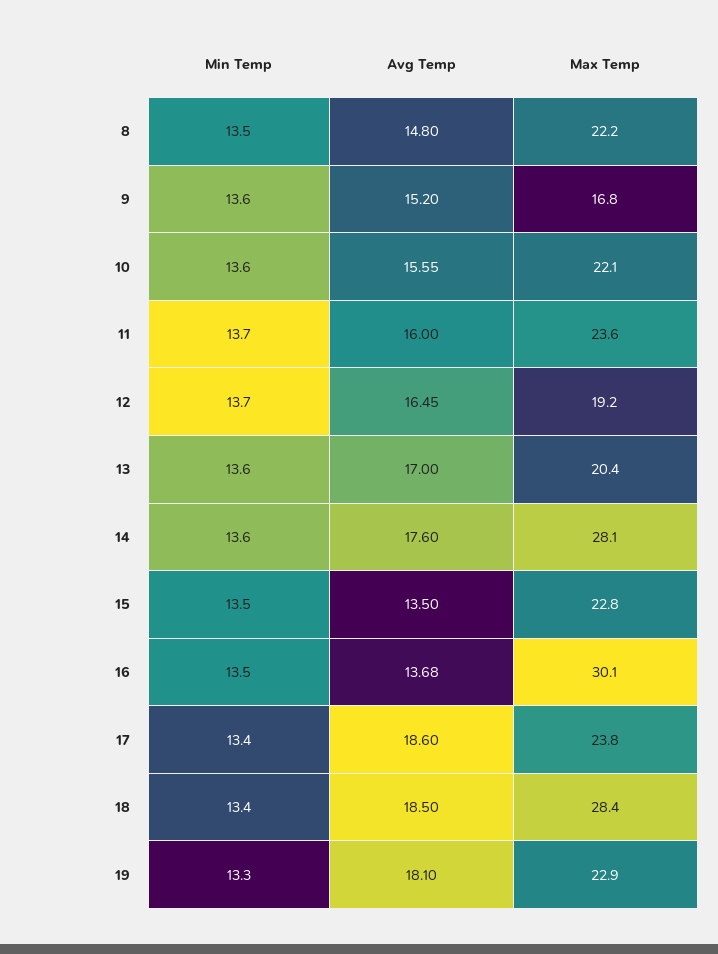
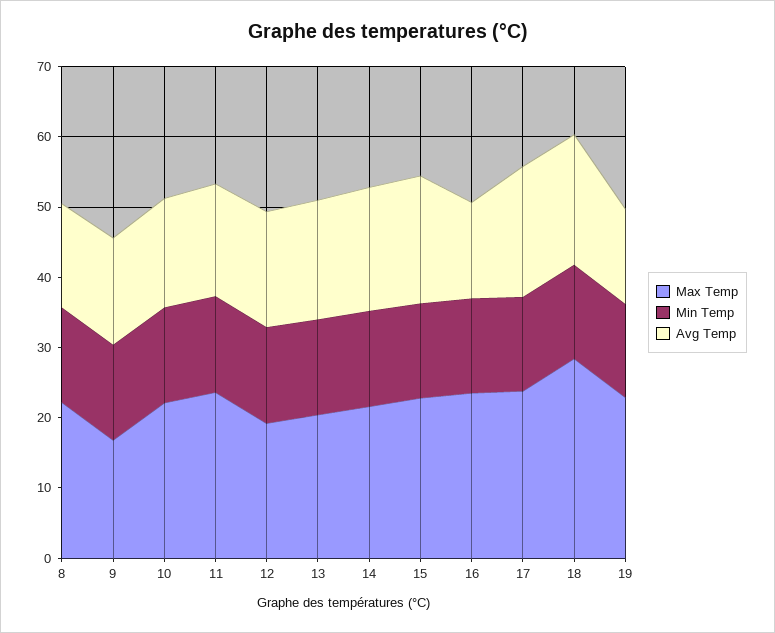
  {
    "Min Temp": {
      "8": 13.5,
      "9": 13.6,
      "10": 13.6,
      "11": 13.7,
      "12": 13.7,
      "13": 13.6,
      "14": 13.6,
      "15": 13.5,
      "16": 13.5,
      "17": 13.4,
      "18": 13.4,
      "19": 13.3
    },
    "Avg Temp": {
      "8": 14.8,
      "9": 15.2,
      "10": 15.55,
      "11": 16,
      "12": 16.45,
      "13": 17,
      "14": 17.6,
-     "15": 13.5,
+     "15": 18,
      "16": 13.68,
      "17": 18.6,
      "18": 18.5,
-     "19": 18.1
+     "19": 14
    },
    "Max Temp": {
      "8": 22.2,
      "9": 16.8,
      "10": 22.1,
      "11": 23.6,
      "12": 19.2,
      "13": 20.4,
-     "14": 28.1,
+     "14": 22,
      "15": 22.8,
-     "16": 30.1,
+     "16": 24,
      "17": 23.8,
      "18": 28.4,
      "19": 22.9
    }
  }

